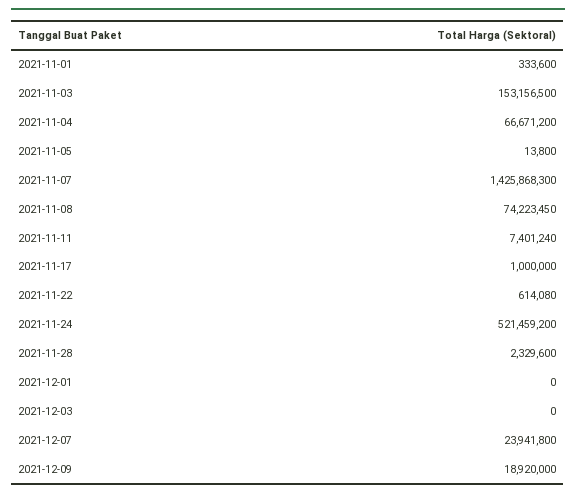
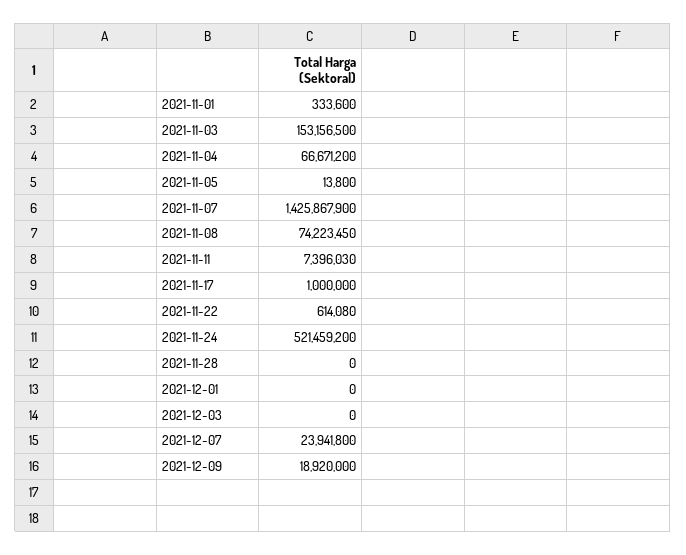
  {
    "2021-11-01": 333600,
    "2021-11-03": 153156500,
    "2021-11-04": 66671200,
    "2021-11-05": 13800,
-   "2021-11-07": 1425868300,
+   "2021-11-07": 1425867900,
    "2021-11-08": 74223450,
-   "2021-11-11": 7401240,
+   "2021-11-11": 7396030,
    "2021-11-17": 1000000,
    "2021-11-22": 614080,
    "2021-11-24": 521459200,
-   "2021-11-28": 2329600,
+   "2021-11-28": 0,
    "2021-12-01": 0,
    "2021-12-03": 0,
    "2021-12-07": 23941800,
    "2021-12-09": 18920000
  }

